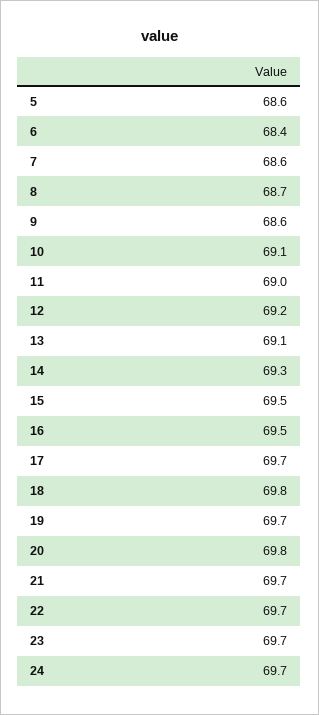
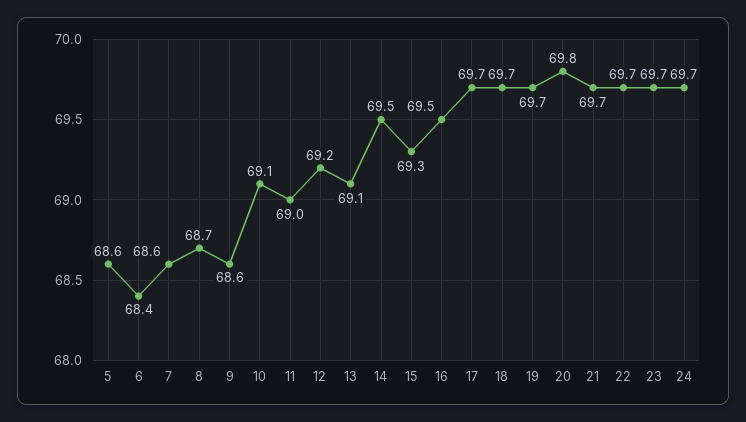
  {
    "5": 68.6,
    "6": 68.4,
    "7": 68.6,
    "8": 68.7,
    "9": 68.6,
    "10": 69.1,
    "11": 69,
    "12": 69.2,
    "13": 69.1,
-   "14": 69.3,
+   "14": 69.5,
-   "15": 69.5,
+   "15": 69.3,
    "16": 69.5,
    "17": 69.7,
-   "18": 69.8,
+   "18": 69.7,
    "19": 69.7,
    "20": 69.8,
    "21": 69.7,
    "22": 69.7,
    "23": 69.7,
    "24": 69.7
  }

